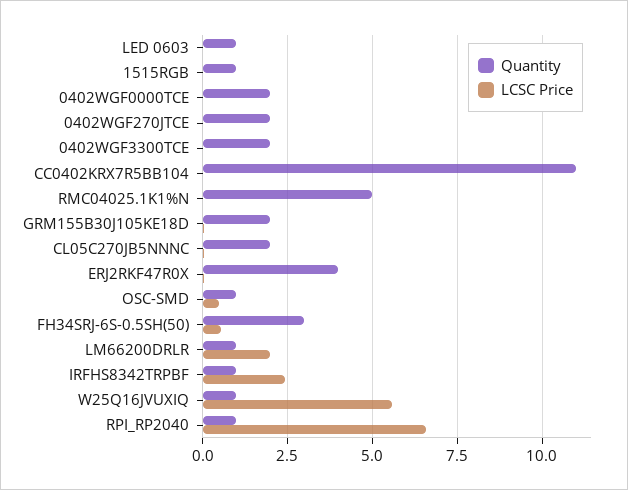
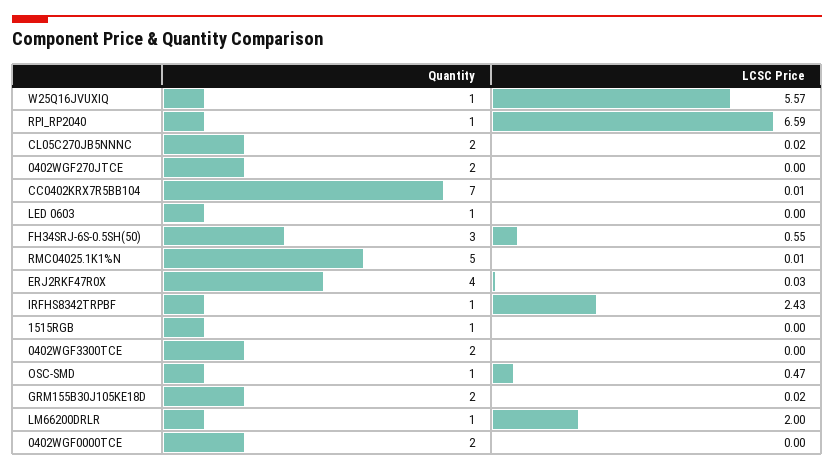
  {
    "Quantity": {
      "LED 0603": 1,
      "1515RGB": 1,
      "0402WGF0000TCE": 2,
      "0402WGF270JTCE": 2,
      "0402WGF3300TCE": 2,
-     "CC0402KRX7R5BB104": 11,
+     "CC0402KRX7R5BB104": 7,
      "RMC04025.1K1%N": 5,
      "GRM155B30J105KE18D": 2,
      "CL05C270JB5NNNC": 2,
      "ERJ2RKF47R0X": 4,
      "OSC-SMD": 1,
      "FH34SRJ-6S-0.5SH(50)": 3,
      "LM66200DRLR": 1,
      "IRFHS8342TRPBF": 1,
      "W25Q16JVUXIQ": 1,
      "RPI_RP2040": 1
    },
    "LCSC Price": {
      "LED 0603": 0,
      "1515RGB": 0,
      "0402WGF0000TCE": 0,
      "0402WGF270JTCE": 0,
      "0402WGF3300TCE": 0,
      "CC0402KRX7R5BB104": 0.01,
      "RMC04025.1K1%N": 0.01,
      "GRM155B30J105KE18D": 0.02,
      "CL05C270JB5NNNC": 0.02,
      "ERJ2RKF47R0X": 0.03,
      "OSC-SMD": 0.47,
      "FH34SRJ-6S-0.5SH(50)": 0.55,
      "LM66200DRLR": 2,
      "IRFHS8342TRPBF": 2.43,
      "W25Q16JVUXIQ": 5.57,
      "RPI_RP2040": 6.59
    }
  }

